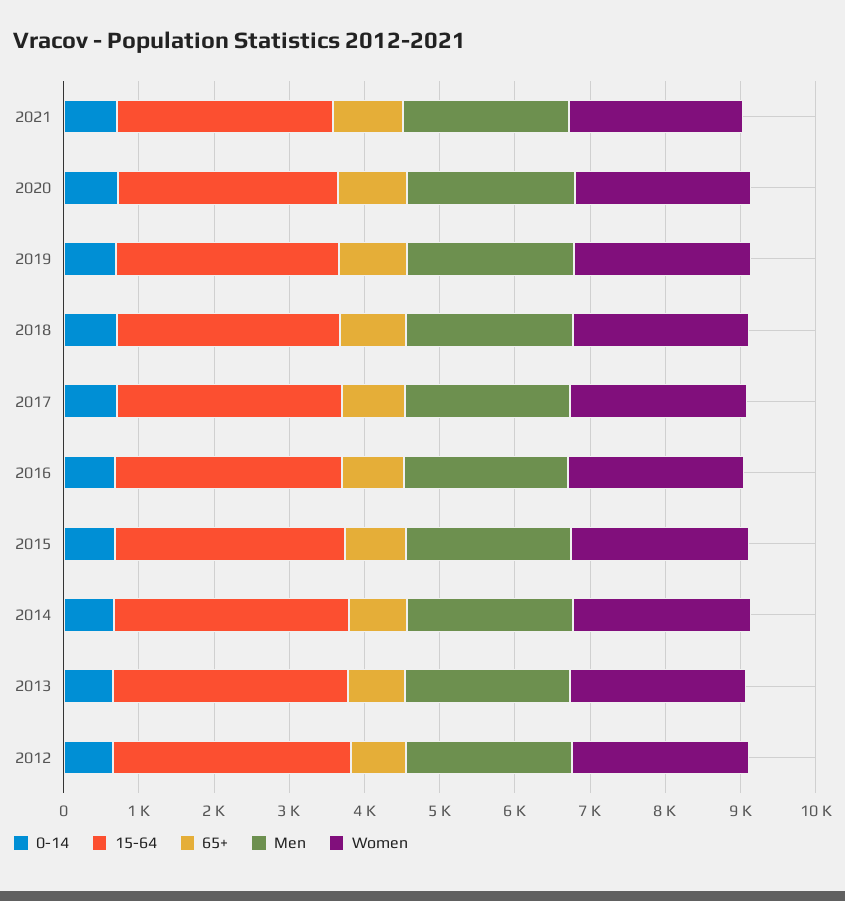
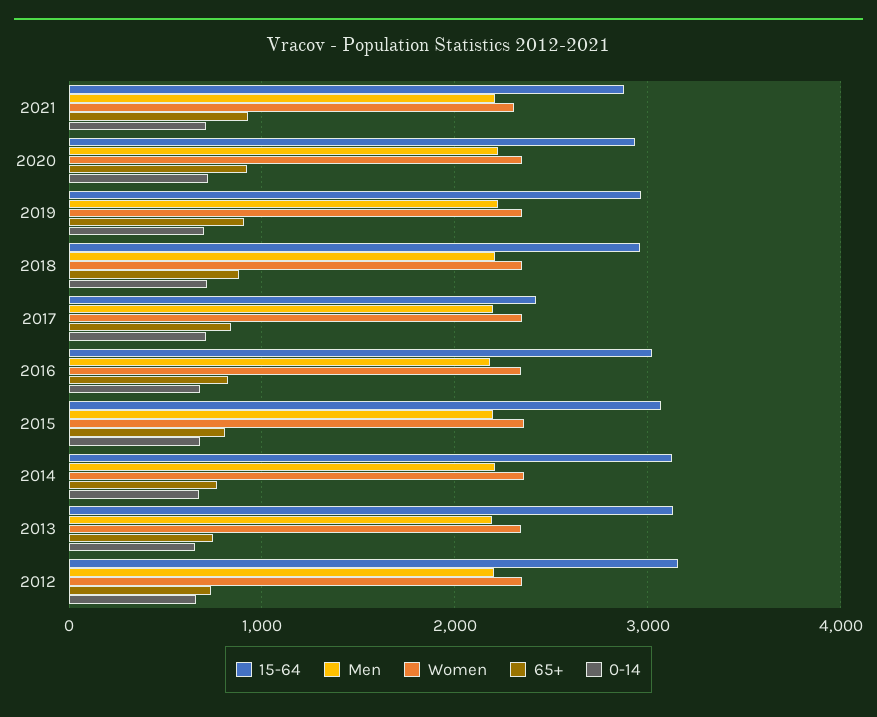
  {
    "0-14": {
      "2021": 700,
      "2020": 700,
      "2019": 700,
      "2018": 700,
      "2017": 700,
      "2016": 700,
      "2015": 700,
      "2014": 700,
      "2013": 700,
      "2012": 700
    },
    "15-64": {
      "2021": 2900,
      "2020": 2900,
      "2019": 3000,
      "2018": 3000,
-     "2017": 3000,
+     "2017": 2400,
      "2016": 3000,
      "2015": 3100,
      "2014": 3100,
      "2013": 3100,
      "2012": 3200
    },
    "65+": {
      "2021": 900,
      "2020": 900,
      "2019": 900,
      "2018": 900,
      "2017": 800,
      "2016": 800,
      "2015": 800,
      "2014": 800,
      "2013": 700,
      "2012": 700
    },
    "Men": {
      "2021": 2200,
      "2020": 2200,
      "2019": 2200,
      "2018": 2200,
      "2017": 2200,
      "2016": 2200,
      "2015": 2200,
      "2014": 2200,
      "2013": 2200,
      "2012": 2200
    },
    "Women": {
      "2021": 2300,
      "2020": 2300,
      "2019": 2300,
      "2018": 2300,
      "2017": 2300,
      "2016": 2300,
      "2015": 2400,
      "2014": 2400,
      "2013": 2300,
      "2012": 2400
    }
  }

